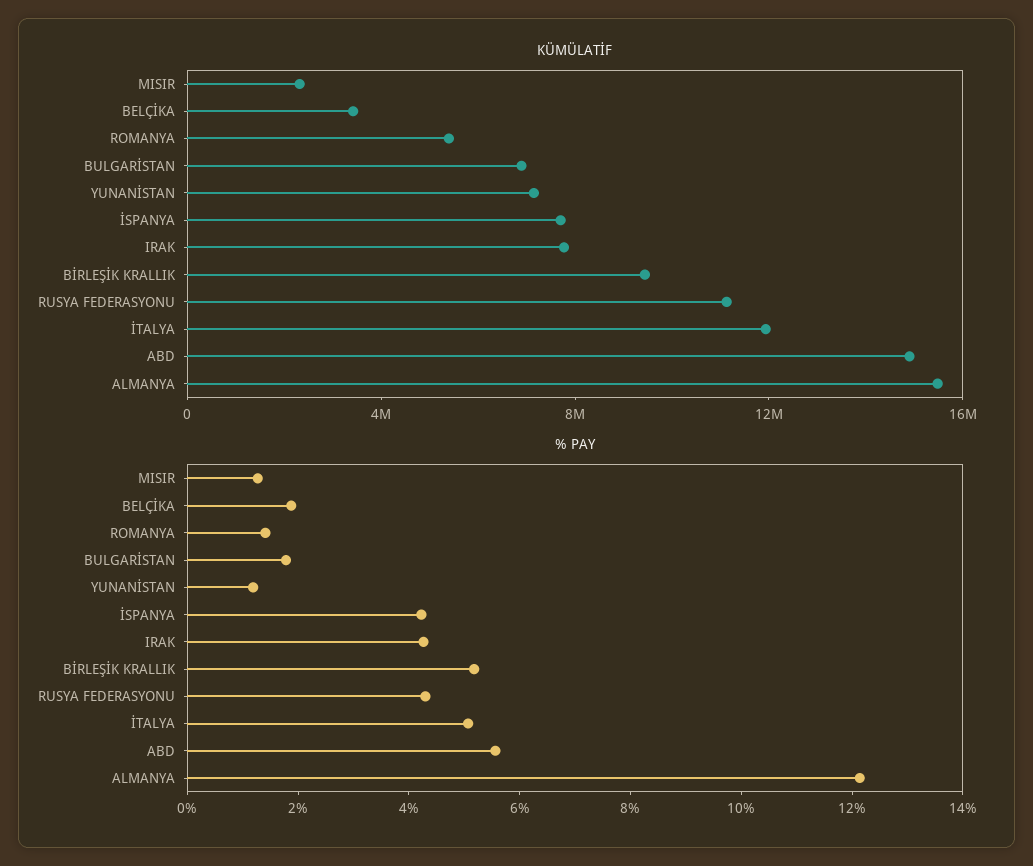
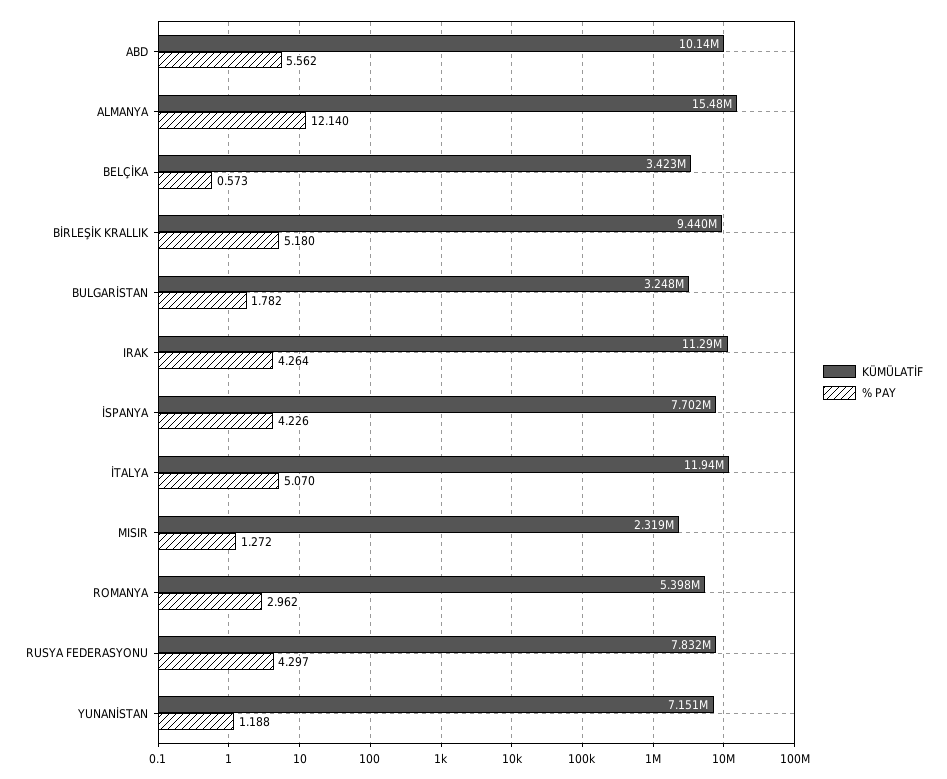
  {
    "KÜMÜLATİF": {
      "MISIR": 2319000,
      "BELÇİKA": 3423000,
      "ROMANYA": 5398000,
-     "BULGARİSTAN": 7000000,
+     "BULGARİSTAN": 3248000,
      "YUNANİSTAN": 7151000,
      "İSPANYA": 7702000,
-     "IRAK": 8000000,
+     "IRAK": 11290000,
      "BİRLEŞİK KRALLIK": 9440000,
-     "RUSYA FEDERASYONU": 11000000,
+     "RUSYA FEDERASYONU": 7832000,
      "İTALYA": 11940000,
-     "ABD": 15000000,
+     "ABD": 10140000,
      "ALMANYA": 15480000
    },
    "% PAY": {
      "MISIR": 1.272,
-     "BELÇİKA": 2,
+     "BELÇİKA": 0.573,
-     "ROMANYA": 1.5,
+     "ROMANYA": 2.962,
      "BULGARİSTAN": 1.782,
      "YUNANİSTAN": 1.188,
      "İSPANYA": 4.226,
      "IRAK": 4.264,
      "BİRLEŞİK KRALLIK": 5.18,
      "RUSYA FEDERASYONU": 4.297,
      "İTALYA": 5.07,
      "ABD": 5.562,
      "ALMANYA": 12.14
    }
  }

